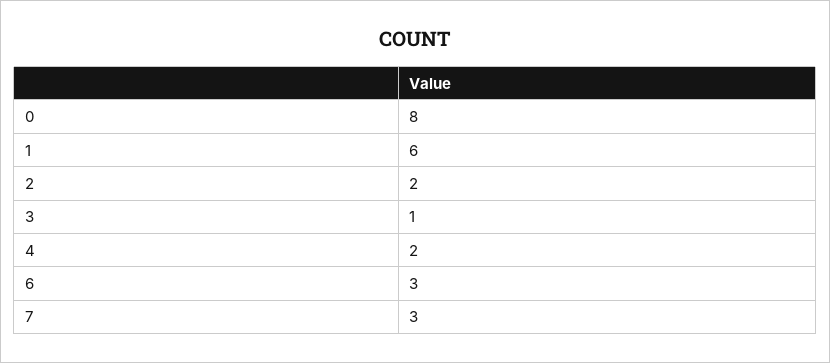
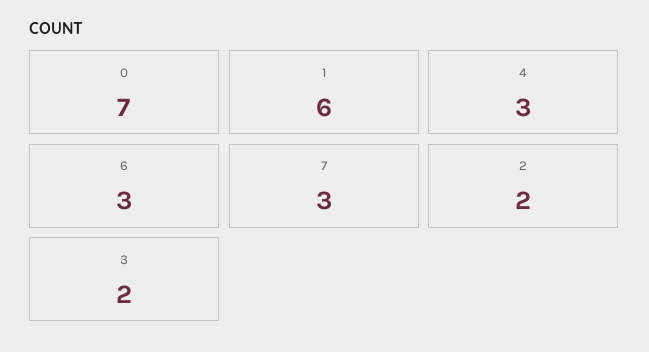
  {
-   "0": 8,
+   "0": 7,
    "1": 6,
    "2": 2,
-   "3": 1,
+   "3": 2,
-   "4": 2,
+   "4": 3,
    "6": 3,
    "7": 3
  }

